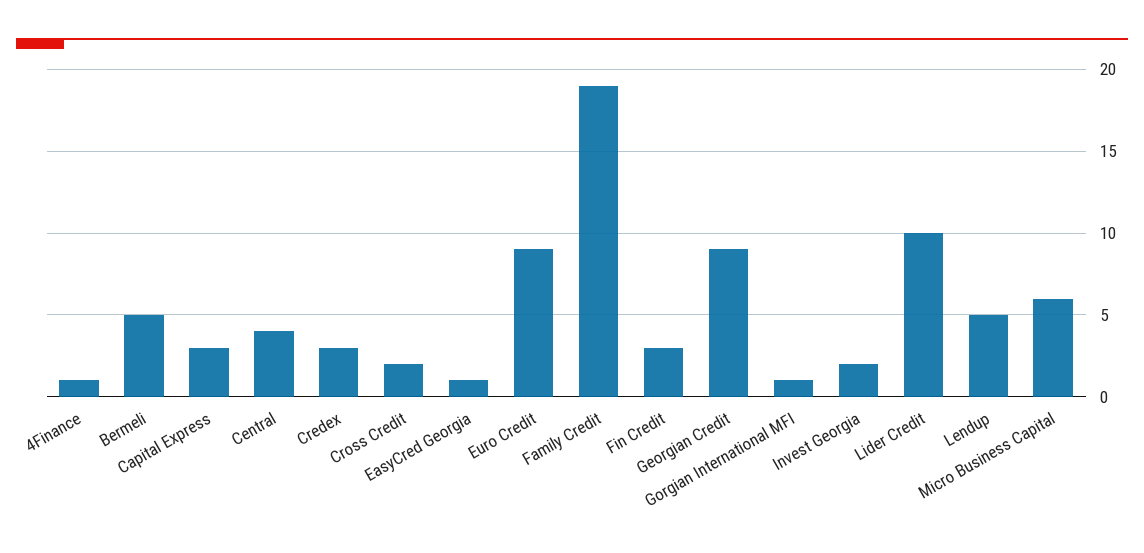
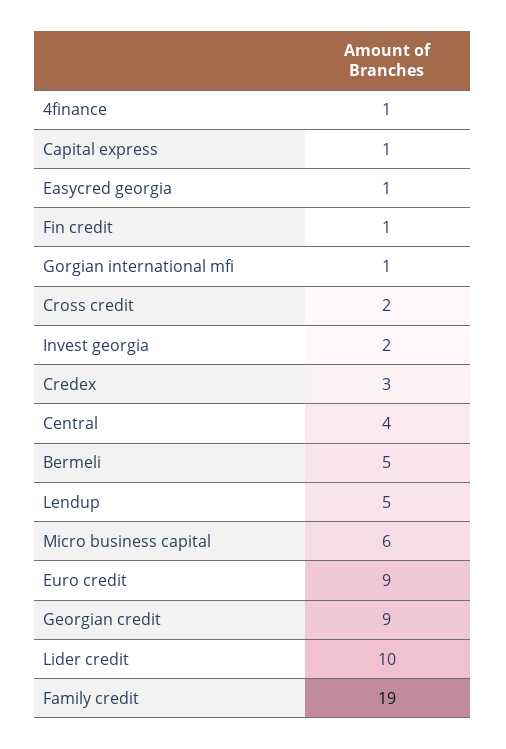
  {
    "4Finance": 1,
    "Bermeli": 5,
-   "Capital Express": 3,
+   "Capital Express": 1,
    "Central": 4,
    "Credex": 3,
    "Cross Credit": 2,
    "EasyCred Georgia": 1,
    "Euro Credit": 9,
    "Family Credit": 19,
-   "Fin Credit": 3,
+   "Fin Credit": 1,
    "Georgian Credit": 9,
    "Gorgian International MFI": 1,
    "Invest Georgia": 2,
    "Lider Credit": 10,
    "Lendup": 5,
    "Micro Business Capital": 6
  }

